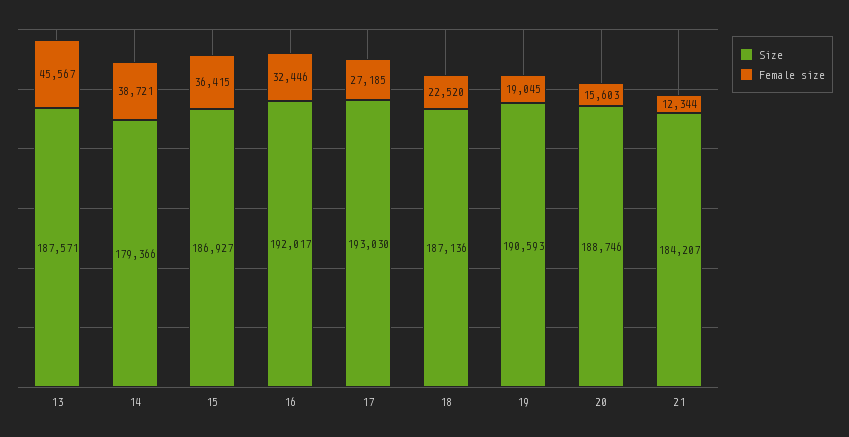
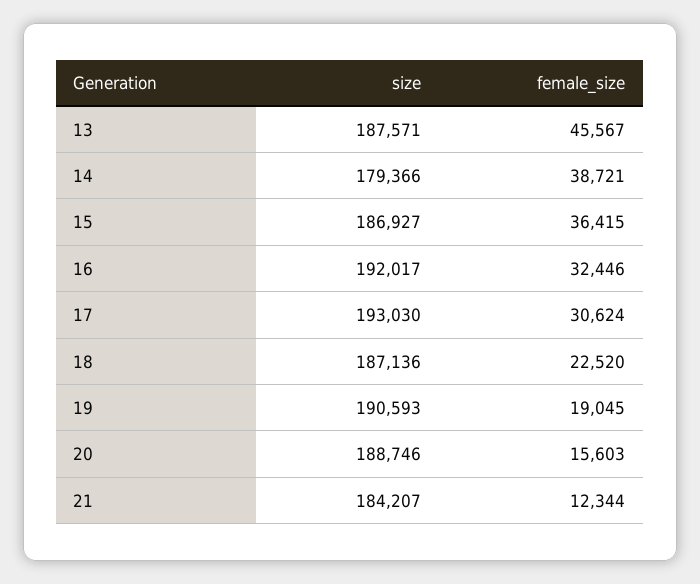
  {
    "Size": {
      "13": 187571,
      "14": 179366,
      "15": 186927,
      "16": 192017,
      "17": 193030,
      "18": 187136,
      "19": 190593,
      "20": 188746,
      "21": 184207
    },
    "Female size": {
      "13": 45567,
      "14": 38721,
      "15": 36415,
      "16": 32446,
-     "17": 27185,
+     "17": 30624,
      "18": 22520,
      "19": 19045,
      "20": 15603,
      "21": 12344
    }
  }

